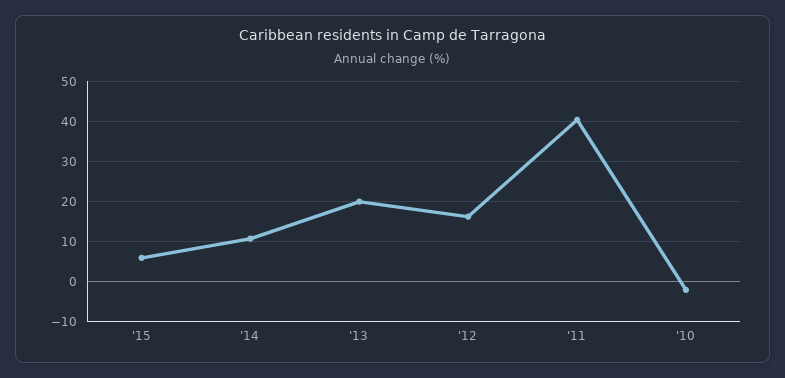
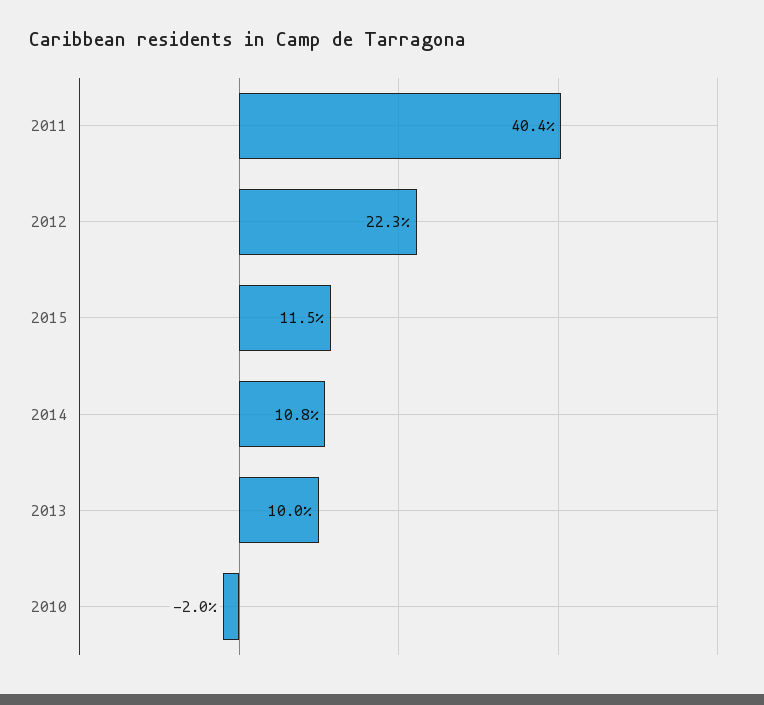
  {
-   "'15": 6,
+   "'15": 11.5,
    "'14": 10.8,
-   "'13": 20,
+   "'13": 10,
-   "'12": 16,
+   "'12": 22.3,
    "'11": 40.4,
    "'10": -2
  }

